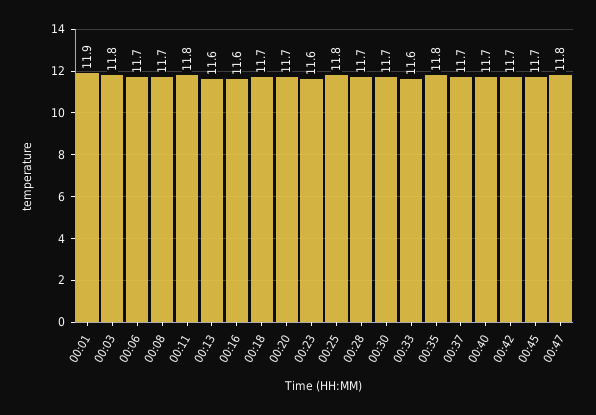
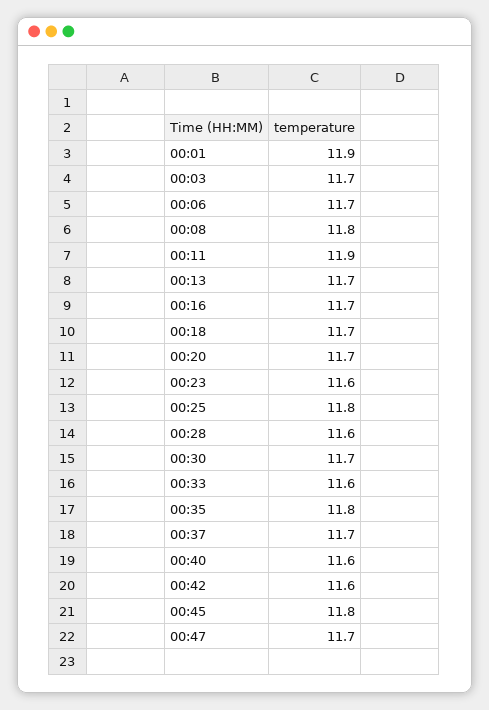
  {
    "00:01": 11.9,
-   "00:03": 11.8,
+   "00:03": 11.7,
    "00:06": 11.7,
-   "00:08": 11.7,
+   "00:08": 11.8,
-   "00:11": 11.8,
+   "00:11": 11.9,
-   "00:13": 11.6,
+   "00:13": 11.7,
-   "00:16": 11.6,
+   "00:16": 11.7,
    "00:18": 11.7,
    "00:20": 11.7,
    "00:23": 11.6,
    "00:25": 11.8,
-   "00:28": 11.7,
+   "00:28": 11.6,
    "00:30": 11.7,
    "00:33": 11.6,
    "00:35": 11.8,
    "00:37": 11.7,
-   "00:40": 11.7,
+   "00:40": 11.6,
-   "00:42": 11.7,
+   "00:42": 11.6,
-   "00:45": 11.7,
+   "00:45": 11.8,
-   "00:47": 11.8
+   "00:47": 11.7
  }

